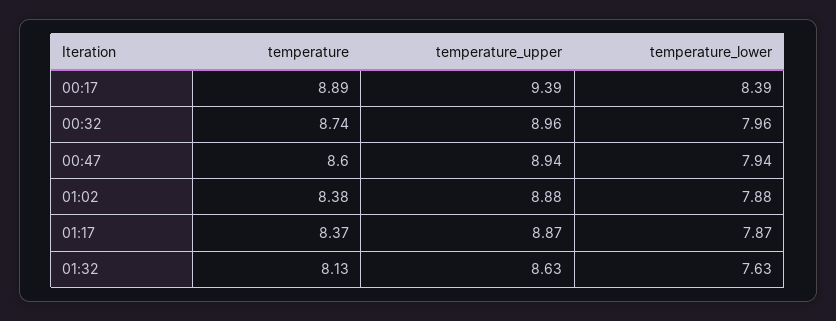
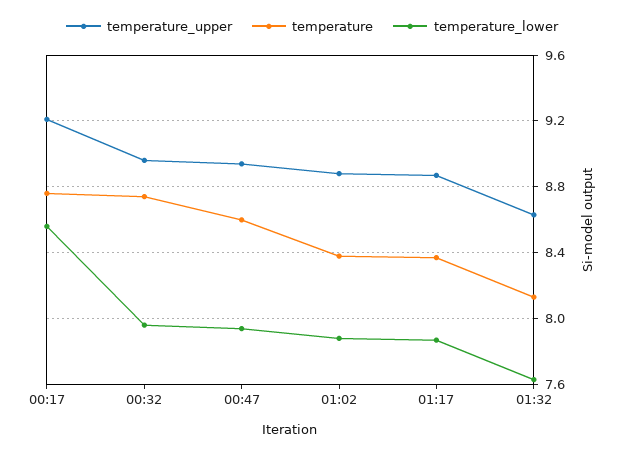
  {
    "temperature": {
-     "00:17": 8.89,
+     "00:17": 8.75,
      "00:32": 8.74,
      "00:47": 8.6,
      "01:02": 8.38,
      "01:17": 8.37,
      "01:32": 8.13
    },
    "temperature_upper": {
-     "00:17": 9.39,
+     "00:17": 9.2,
      "00:32": 8.96,
      "00:47": 8.94,
      "01:02": 8.88,
      "01:17": 8.87,
      "01:32": 8.63
    },
    "temperature_lower": {
-     "00:17": 8.39,
+     "00:17": 8.55,
      "00:32": 7.96,
      "00:47": 7.94,
      "01:02": 7.88,
      "01:17": 7.87,
      "01:32": 7.63
    }
  }

